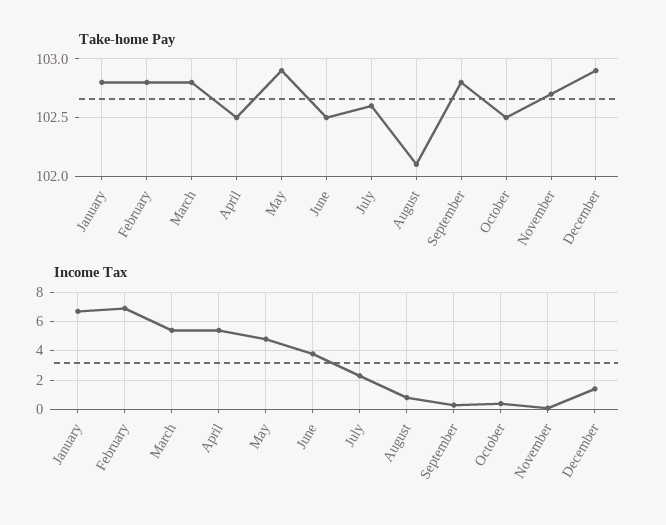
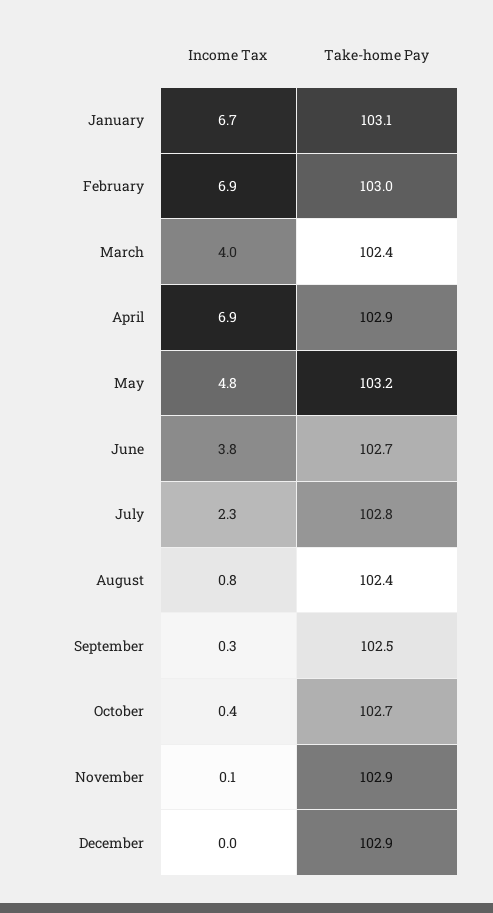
  {
    "Take-home Pay": {
-     "January": 102.8,
+     "January": 103.1,
-     "February": 102.8,
+     "February": 103,
-     "March": 102.8,
+     "March": 102.4,
-     "April": 102.5,
+     "April": 102.9,
-     "May": 102.9,
+     "May": 103.2,
-     "June": 102.5,
+     "June": 102.7,
-     "July": 102.6,
+     "July": 102.8,
-     "August": 102.1,
+     "August": 102.4,
-     "September": 102.8,
+     "September": 102.5,
-     "October": 102.5,
+     "October": 102.7,
-     "November": 102.7,
+     "November": 102.9,
      "December": 102.9
    },
    "Income Tax": {
      "January": 6.7,
      "February": 6.9,
-     "March": 5.5,
+     "March": 4,
-     "April": 5.5,
+     "April": 6.9,
      "May": 4.8,
      "June": 3.8,
      "July": 2.3,
      "August": 0.8,
      "September": 0.3,
      "October": 0.4,
      "November": 0.1,
-     "December": 1.5
+     "December": 0
    }
  }

